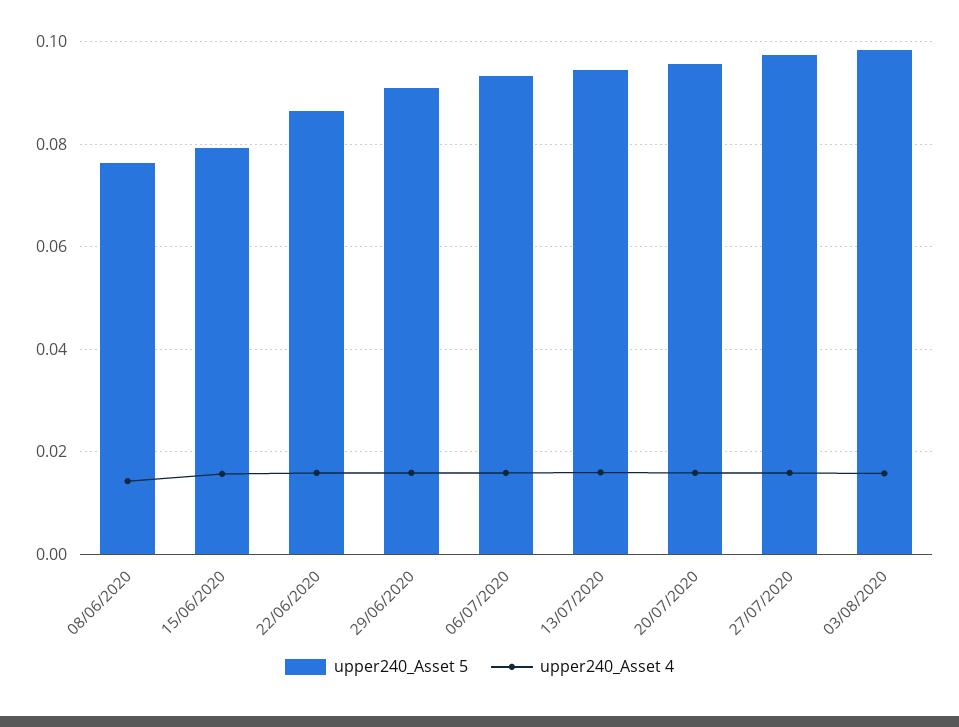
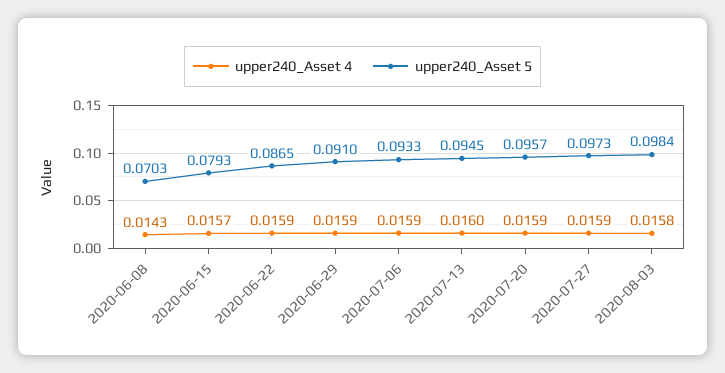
  {
    "upper240_Asset 5": {
-     "08/06/2020": 0.076,
+     "08/06/2020": 0.0703,
      "15/06/2020": 0.0793,
      "22/06/2020": 0.0865,
      "29/06/2020": 0.091,
      "06/07/2020": 0.0933,
      "13/07/2020": 0.0945,
      "20/07/2020": 0.0957,
      "27/07/2020": 0.0973,
      "03/08/2020": 0.0984
    },
    "upper240_Asset 4": {
      "08/06/2020": 0.0143,
      "15/06/2020": 0.0157,
      "22/06/2020": 0.0159,
      "29/06/2020": 0.0159,
      "06/07/2020": 0.0159,
      "13/07/2020": 0.016,
      "20/07/2020": 0.0159,
      "27/07/2020": 0.0159,
      "03/08/2020": 0.0158
    }
  }

